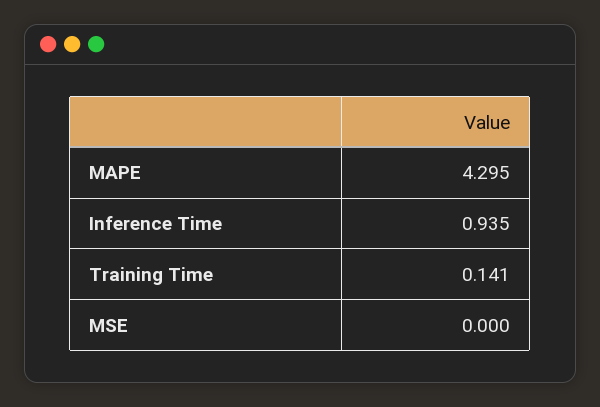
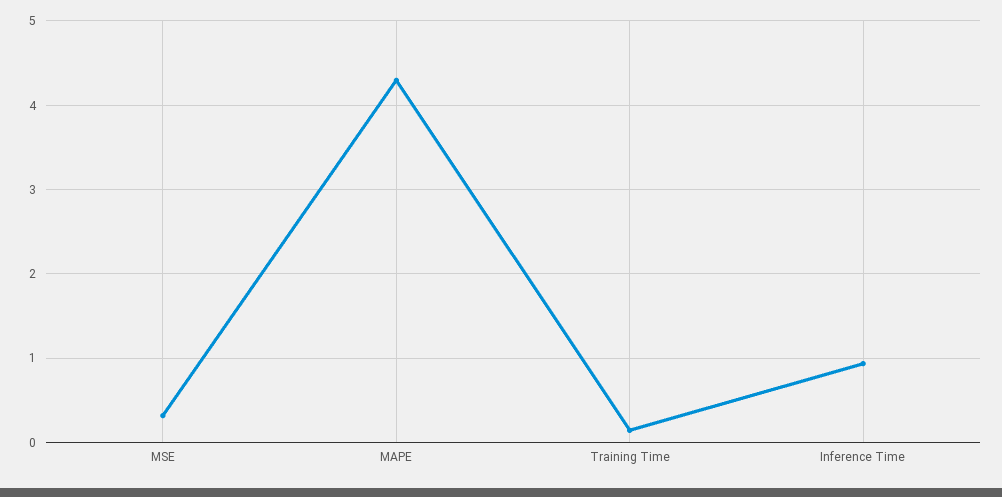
  {
    "MAPE": 4.295,
    "Inference Time": 0.935,
    "Training Time": 0.141,
-   "MSE": 0
+   "MSE": 0.3
  }

